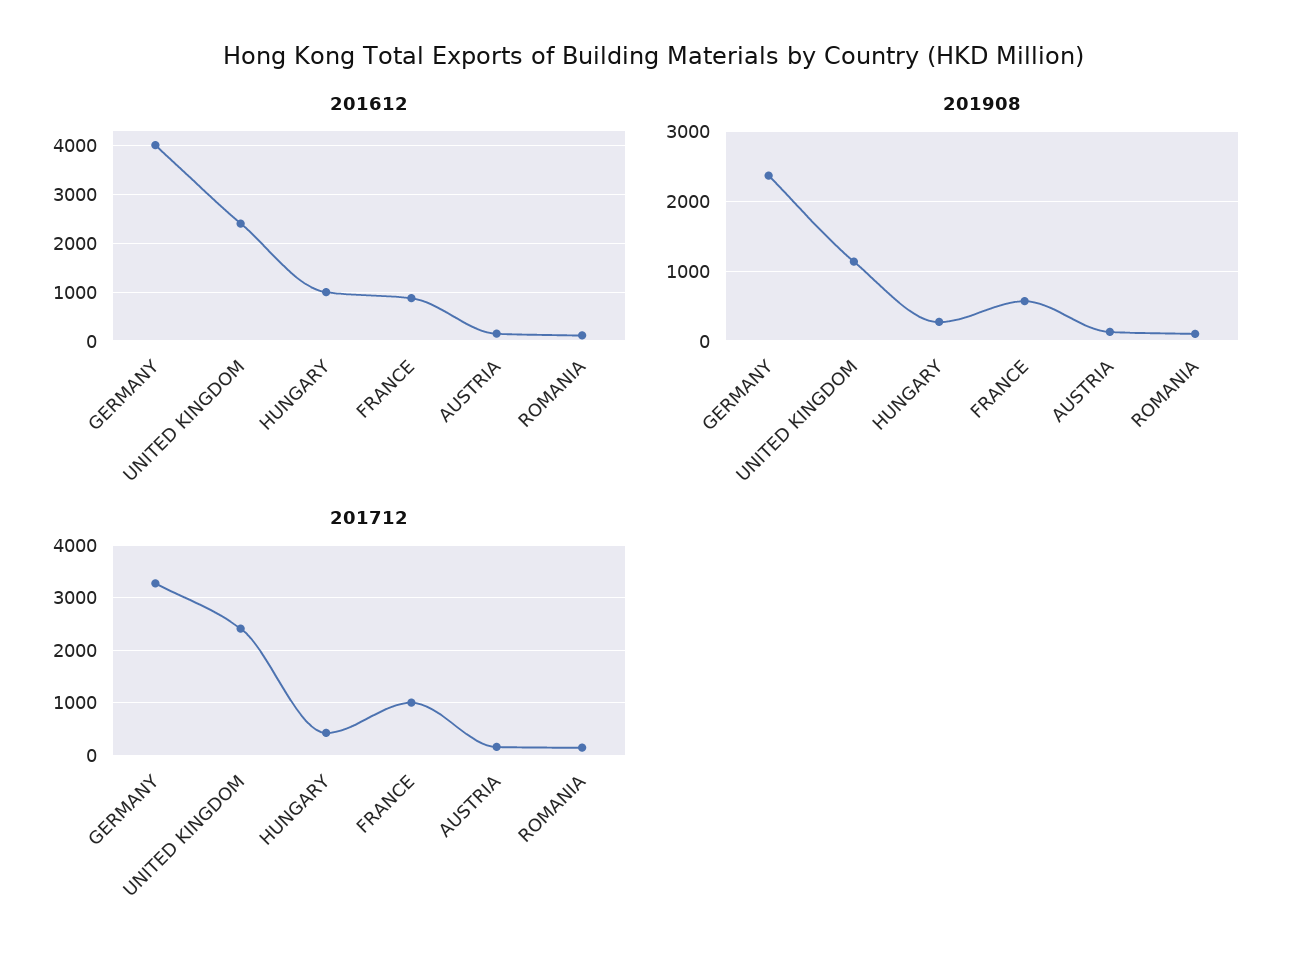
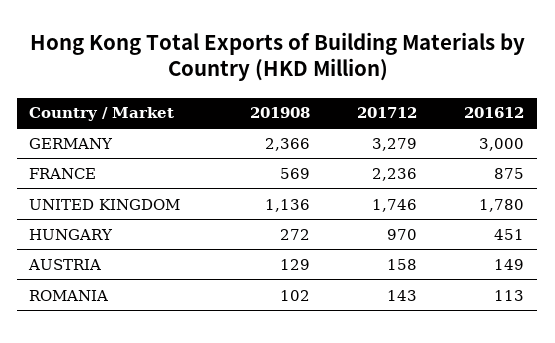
  {
    "201612": {
-     "GERMANY": 4000,
+     "GERMANY": 3000,
-     "UNITED KINGDOM": 2400,
+     "UNITED KINGDOM": 1780,
-     "HUNGARY": 1000,
+     "HUNGARY": 451,
      "FRANCE": 875,
      "AUSTRIA": 149,
      "ROMANIA": 113
    },
    "201908": {
      "GERMANY": 2366,
      "UNITED KINGDOM": 1136,
      "HUNGARY": 272,
      "FRANCE": 569,
      "AUSTRIA": 129,
      "ROMANIA": 102
    },
    "201712": {
      "GERMANY": 3279,
-     "UNITED KINGDOM": 2400,
+     "UNITED KINGDOM": 1746,
-     "HUNGARY": 400,
+     "HUNGARY": 970,
-     "FRANCE": 1000,
+     "FRANCE": 2236,
      "AUSTRIA": 158,
      "ROMANIA": 143
    }
  }

